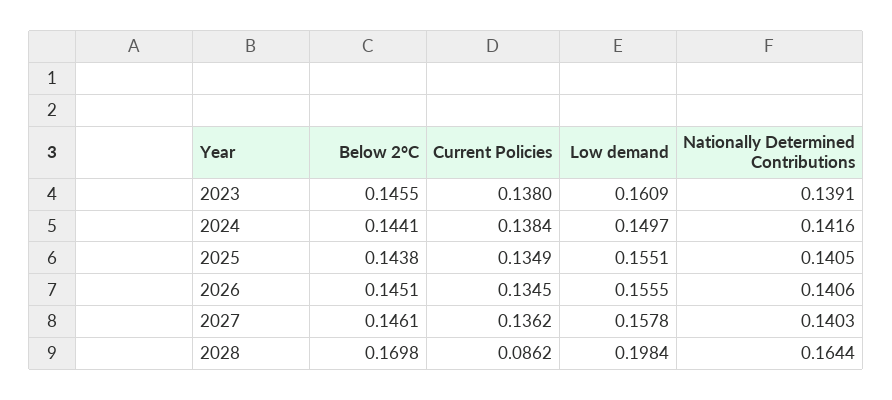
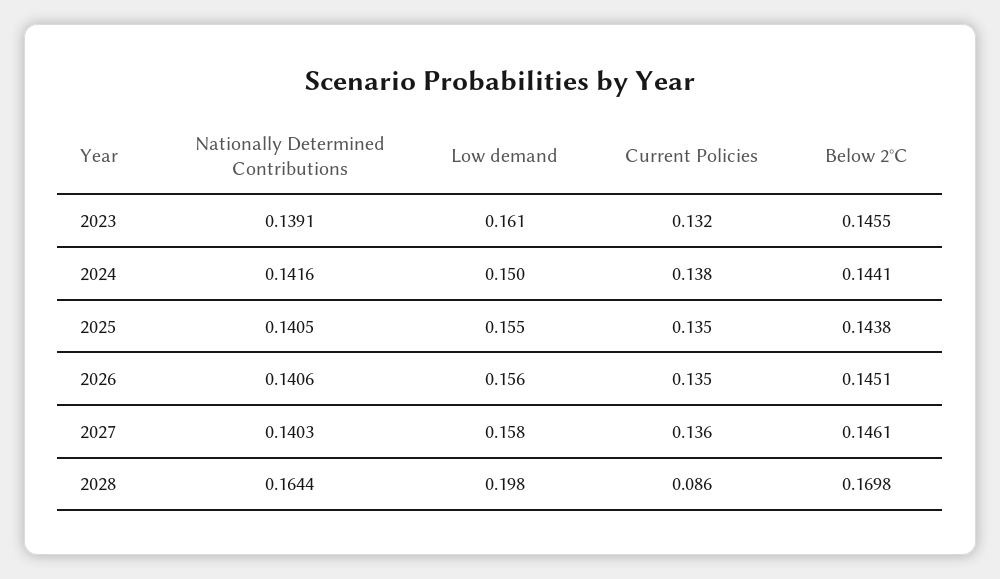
  {
    "Below 2°C": {
      "2023": 0.1455,
      "2024": 0.1441,
      "2025": 0.1438,
      "2026": 0.1451,
      "2027": 0.1461,
      "2028": 0.1698
    },
    "Current Policies": {
-     "2023": 0.138,
+     "2023": 0.132,
      "2024": 0.1384,
      "2025": 0.1349,
      "2026": 0.1345,
      "2027": 0.1362,
      "2028": 0.0862
    },
    "Low demand": {
      "2023": 0.1609,
      "2024": 0.1497,
      "2025": 0.1551,
      "2026": 0.1555,
      "2027": 0.1578,
      "2028": 0.1984
    },
    "Nationally Determined Contributions": {
      "2023": 0.1391,
      "2024": 0.1416,
      "2025": 0.1405,
      "2026": 0.1406,
      "2027": 0.1403,
      "2028": 0.1644
    }
  }

